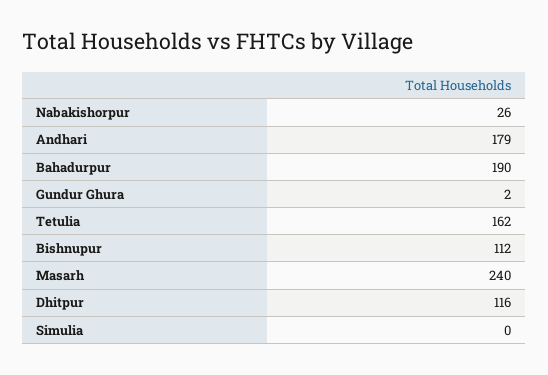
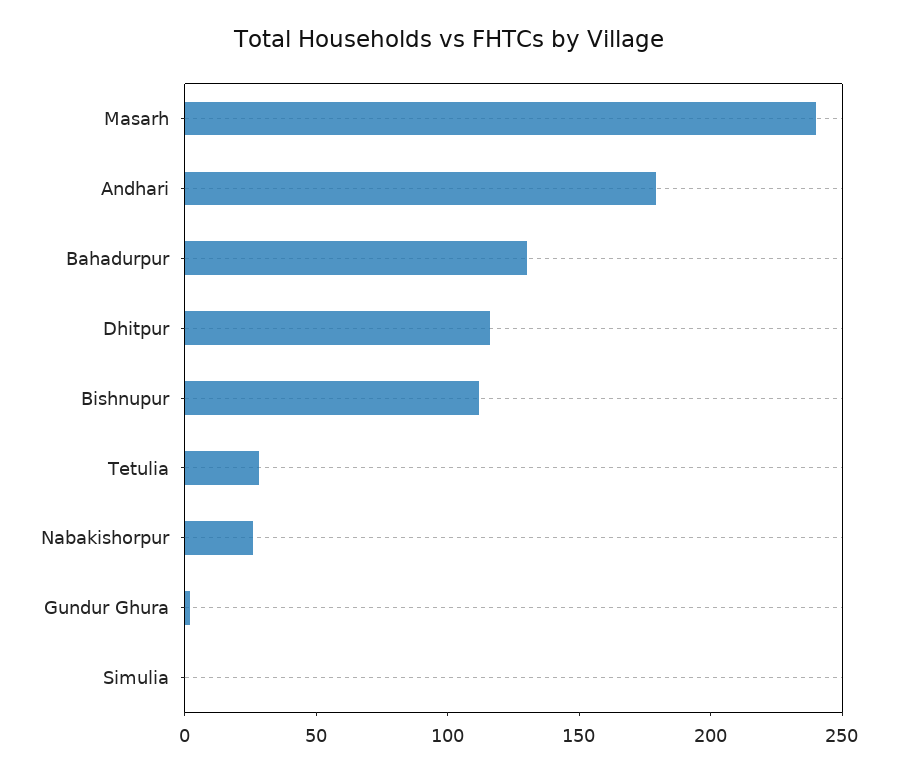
  {
    "Nabakishorpur": 26,
    "Andhari": 179,
-   "Bahadurpur": 190,
+   "Bahadurpur": 130,
    "Gundur Ghura": 2,
-   "Tetulia": 162,
+   "Tetulia": 30,
    "Bishnupur": 112,
    "Masarh": 240,
    "Dhitpur": 116,
    "Simulia": 0
  }

